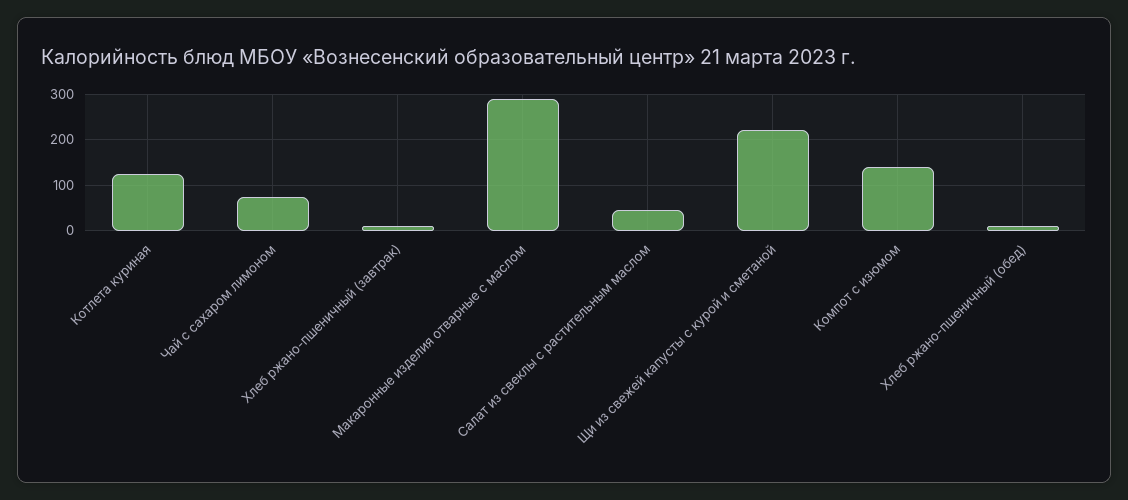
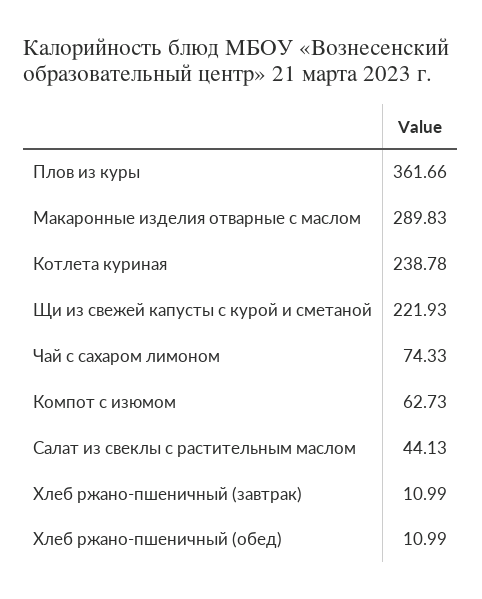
  {
-   "Котлета куриная": 120,
+   "Котлета куриная": 238.78,
    "Чай с сахаром лимоном": 74.33,
    "Хлеб ржано-пшеничный (завтрак)": 10.99,
    "Макаронные изделия отварные с маслом": 289.83,
    "Салат из свеклы с растительным маслом": 44.13,
    "Щи из свежей капусты с курой и сметаной": 221.93,
-   "Компот с изюмом": 140,
+   "Компот с изюмом": 62.73,
-   "Хлеб ржано-пшеничный (обед)": 10.99
+   "Хлеб ржано-пшеничный (обед)": 10.99,
+   "Плов из куры": 361.66
  }

